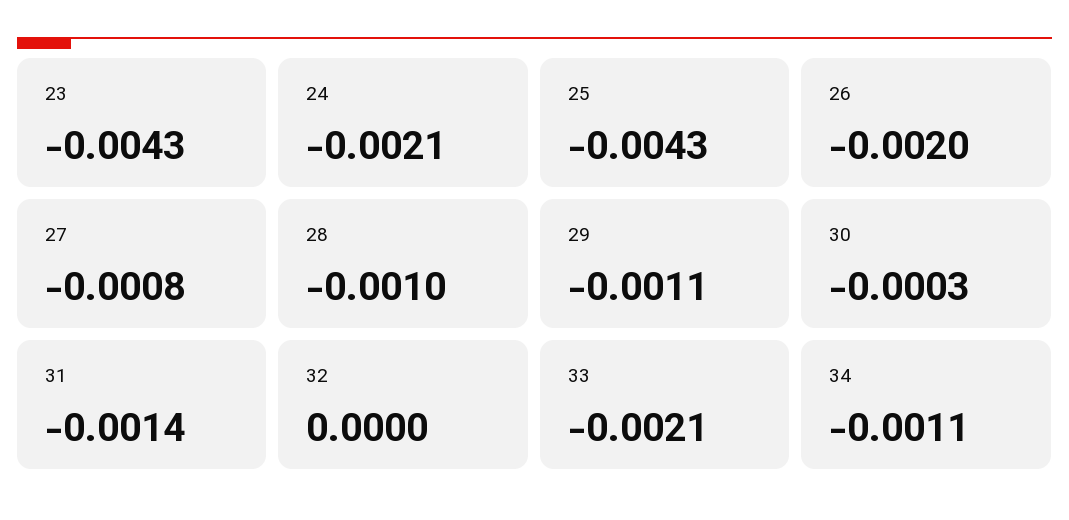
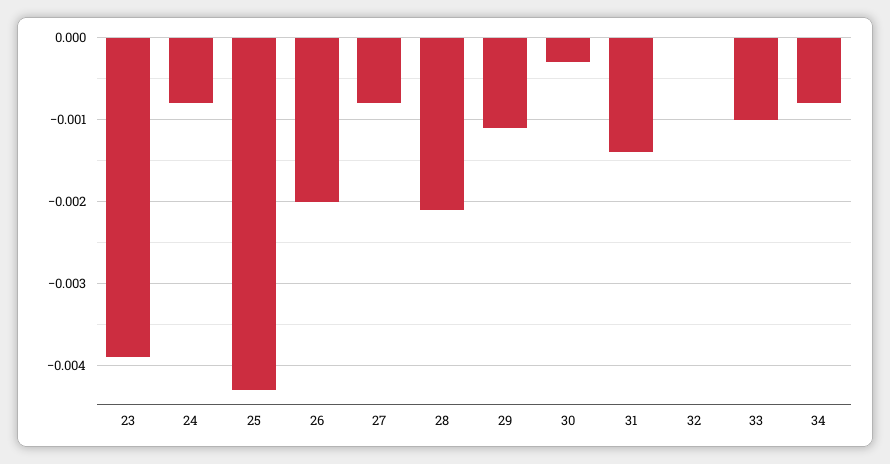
  {
-   "23": -0.0043,
+   "23": -0.0039,
-   "24": -0.0021,
+   "24": -0.0008,
    "25": -0.0043,
    "26": -0.002,
    "27": -0.0008,
-   "28": -0.001,
+   "28": -0.0021,
    "29": -0.0011,
    "30": -0.0003,
    "31": -0.0014,
    "32": 0,
-   "33": -0.0021,
+   "33": -0.001,
-   "34": -0.0011
+   "34": -0.0008
  }

